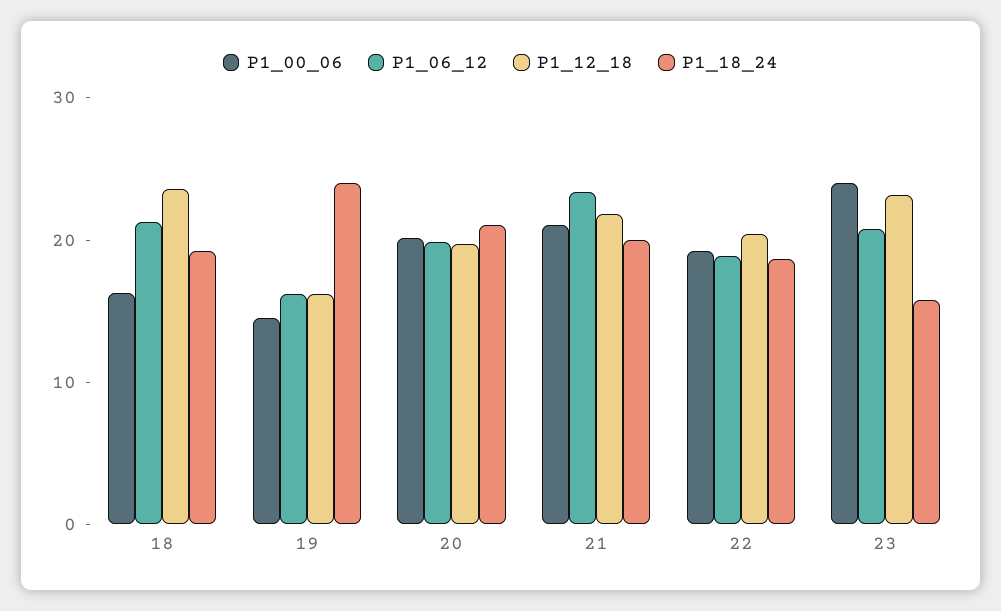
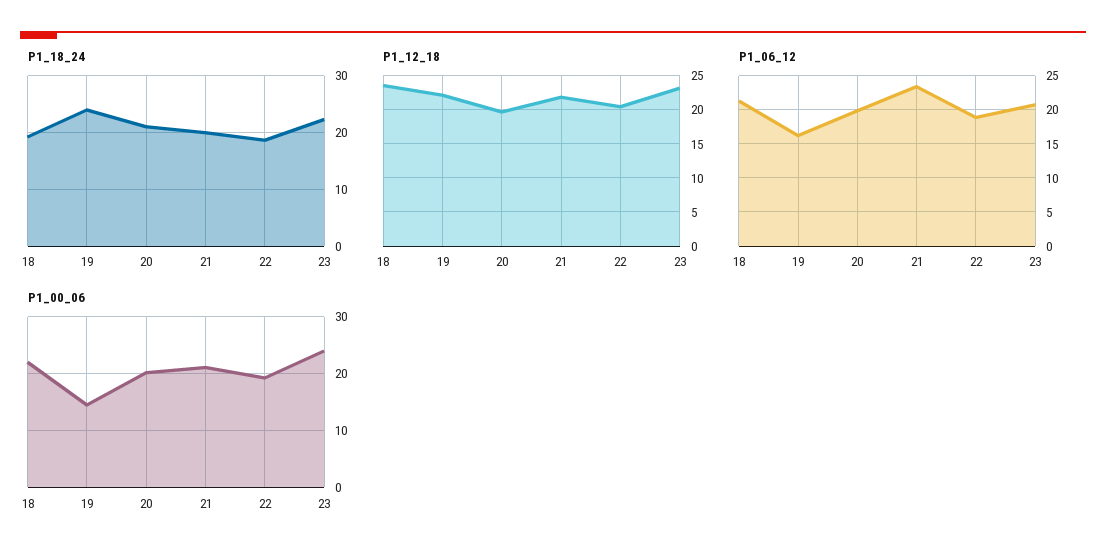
  {
    "P1_00_06": {
-     "18": 16,
+     "18": 22,
      "19": 14,
      "20": 20,
      "21": 22,
      "22": 20,
      "23": 24
    },
    "P1_06_12": {
      "18": 21,
      "19": 16,
      "20": 20,
      "21": 23,
      "22": 19,
      "23": 21
    },
    "P1_12_18": {
      "18": 24,
-     "19": 16,
+     "19": 22,
      "20": 20,
      "21": 22,
      "22": 20,
      "23": 23
    },
    "P1_18_24": {
      "18": 20,
      "19": 24,
      "20": 22,
      "21": 20,
      "22": 18,
-     "23": 16
+     "23": 22
    }
  }

